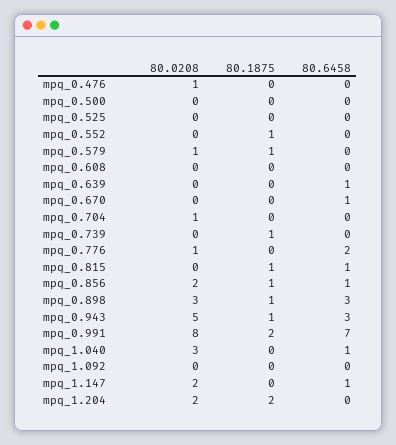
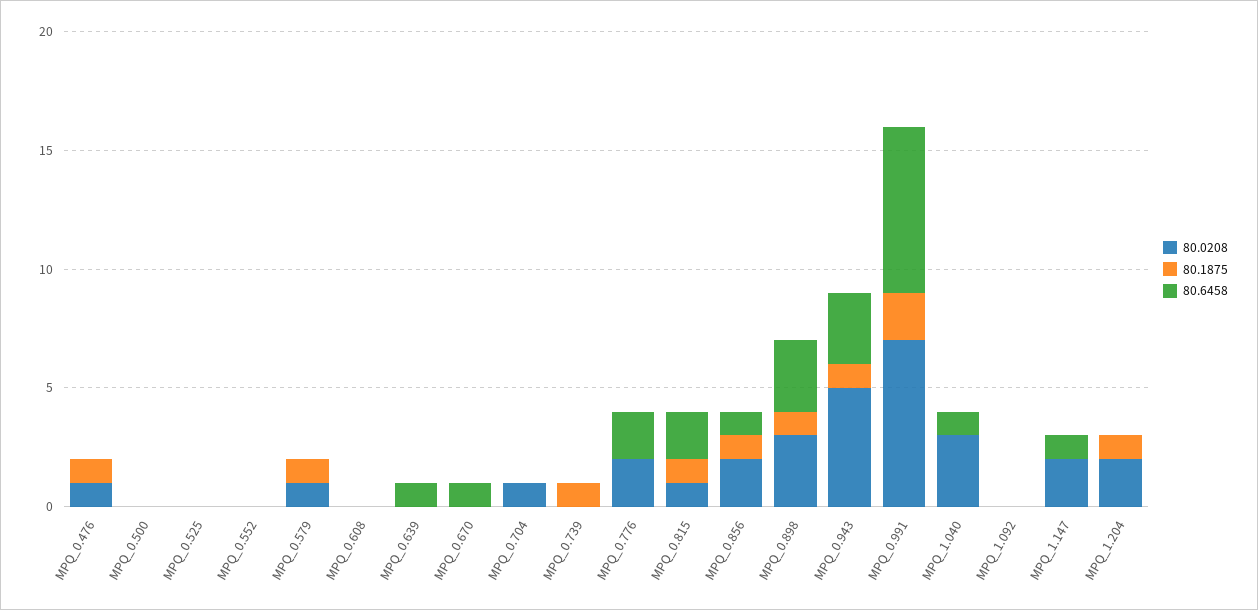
  {
    "80.0208": {
      "mpq_0.476": 1,
      "mpq_0.500": 0,
      "mpq_0.525": 0,
      "mpq_0.552": 0,
      "mpq_0.579": 1,
      "mpq_0.608": 0,
      "mpq_0.639": 0,
      "mpq_0.670": 0,
      "mpq_0.704": 1,
      "mpq_0.739": 0,
-     "mpq_0.776": 1,
+     "mpq_0.776": 2,
-     "mpq_0.815": 0,
+     "mpq_0.815": 1,
      "mpq_0.856": 2,
      "mpq_0.898": 3,
      "mpq_0.943": 5,
-     "mpq_0.991": 8,
+     "mpq_0.991": 7,
      "mpq_1.040": 3,
      "mpq_1.092": 0,
      "mpq_1.147": 2,
      "mpq_1.204": 2
    },
    "80.1875": {
-     "mpq_0.476": 0,
+     "mpq_0.476": 1,
      "mpq_0.500": 0,
      "mpq_0.525": 0,
-     "mpq_0.552": 1,
+     "mpq_0.552": 0,
      "mpq_0.579": 1,
      "mpq_0.608": 0,
      "mpq_0.639": 0,
      "mpq_0.670": 0,
      "mpq_0.704": 0,
      "mpq_0.739": 1,
      "mpq_0.776": 0,
      "mpq_0.815": 1,
      "mpq_0.856": 1,
      "mpq_0.898": 1,
      "mpq_0.943": 1,
      "mpq_0.991": 2,
      "mpq_1.040": 0,
      "mpq_1.092": 0,
      "mpq_1.147": 0,
-     "mpq_1.204": 2
+     "mpq_1.204": 1
    },
    "80.6458": {
      "mpq_0.476": 0,
      "mpq_0.500": 0,
      "mpq_0.525": 0,
      "mpq_0.552": 0,
      "mpq_0.579": 0,
      "mpq_0.608": 0,
      "mpq_0.639": 1,
      "mpq_0.670": 1,
      "mpq_0.704": 0,
      "mpq_0.739": 0,
      "mpq_0.776": 2,
-     "mpq_0.815": 1,
+     "mpq_0.815": 2,
      "mpq_0.856": 1,
      "mpq_0.898": 3,
      "mpq_0.943": 3,
      "mpq_0.991": 7,
      "mpq_1.040": 1,
      "mpq_1.092": 0,
      "mpq_1.147": 1,
      "mpq_1.204": 0
    }
  }

